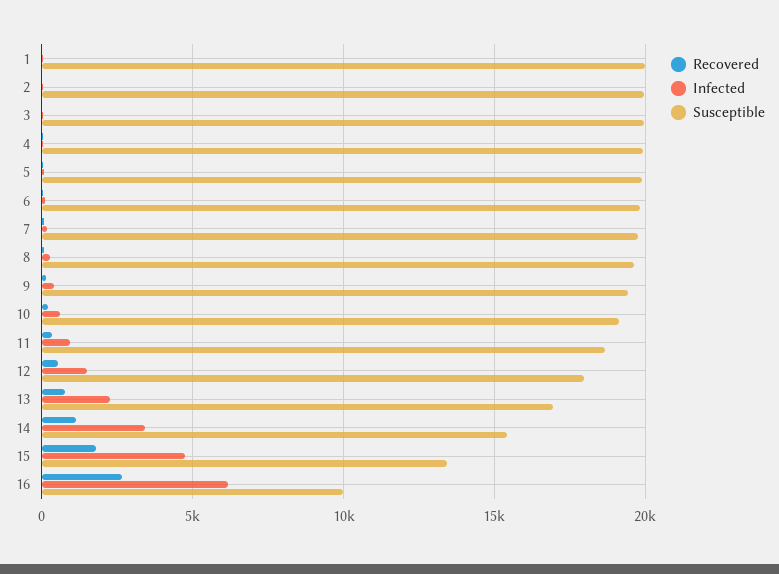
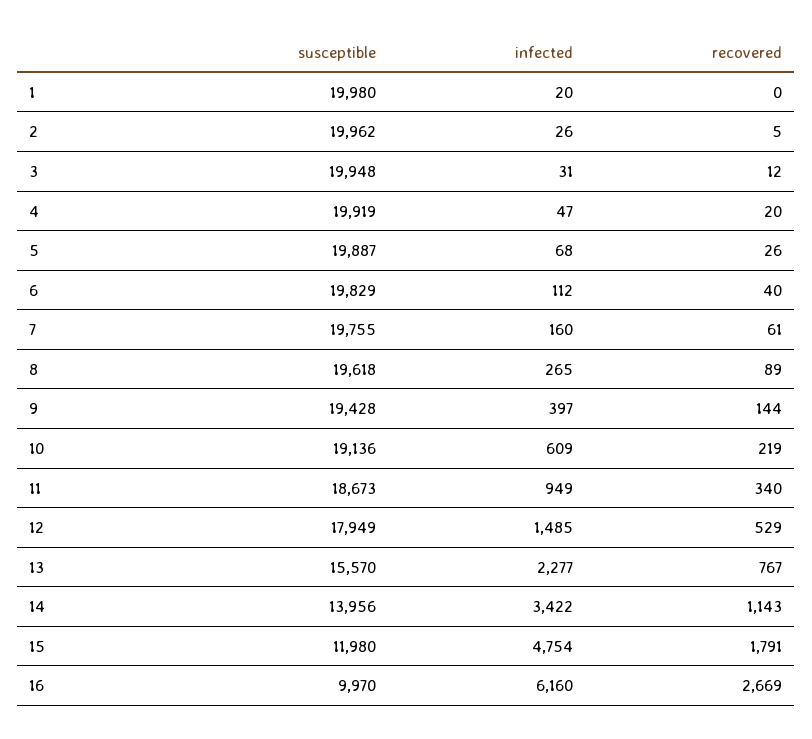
  {
    "Recovered": {
      "1": 0,
      "2": 5,
      "3": 12,
      "4": 20,
      "5": 26,
      "6": 40,
      "7": 61,
      "8": 89,
      "9": 144,
      "10": 219,
      "11": 340,
      "12": 529,
      "13": 767,
      "14": 1143,
      "15": 1791,
      "16": 2669
    },
    "Infected": {
      "1": 20,
      "2": 26,
      "3": 31,
      "4": 47,
      "5": 68,
      "6": 112,
      "7": 160,
      "8": 265,
      "9": 397,
      "10": 609,
      "11": 949,
      "12": 1485,
      "13": 2277,
      "14": 3422,
      "15": 4754,
      "16": 6160
    },
    "Susceptible": {
      "1": 19980,
      "2": 19962,
      "3": 19948,
      "4": 19919,
      "5": 19887,
      "6": 19829,
      "7": 19755,
      "8": 19618,
      "9": 19428,
      "10": 19136,
      "11": 18673,
      "12": 17949,
-     "13": 17000,
+     "13": 15570,
-     "14": 15500,
+     "14": 13956,
-     "15": 13500,
+     "15": 11980,
      "16": 9970
    }
  }

